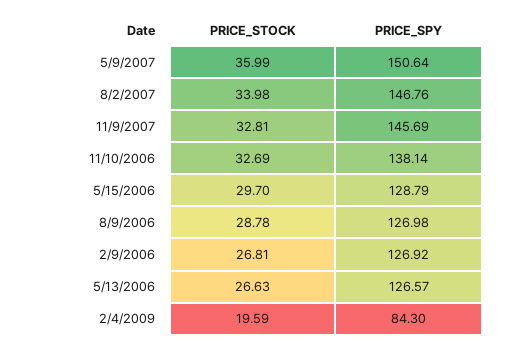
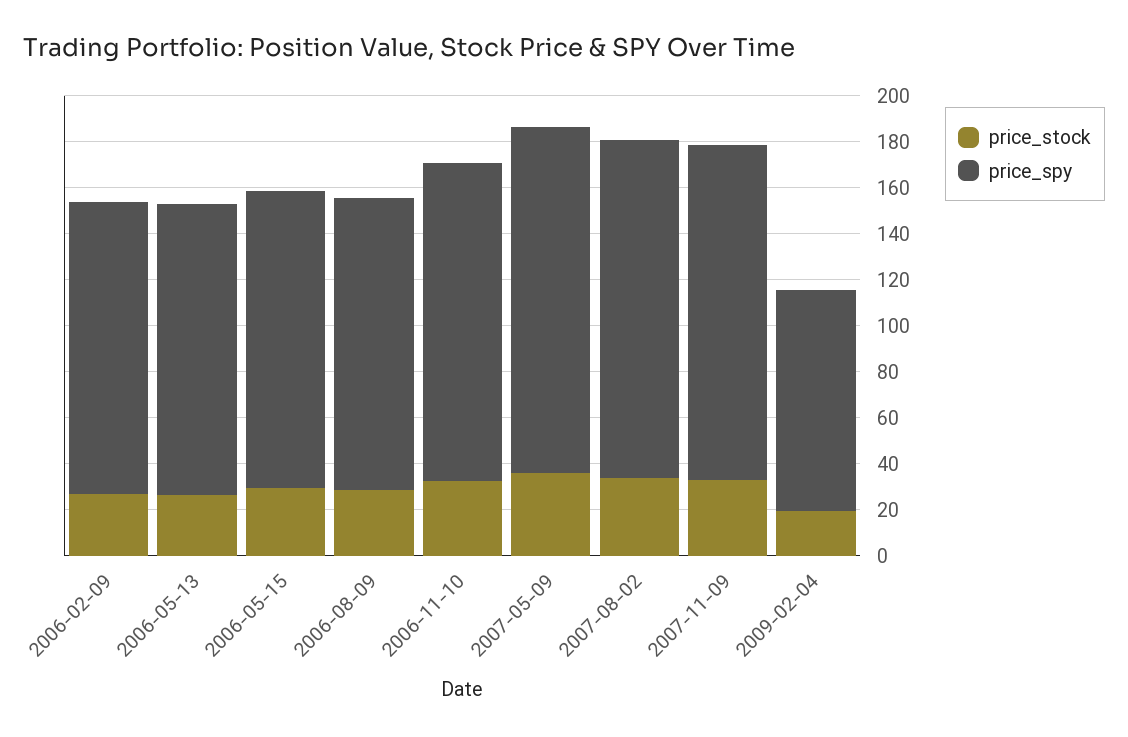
  {
    "PRICE_STOCK": {
      "5/9/2007": 35.99,
      "8/2/2007": 33.98,
      "11/9/2007": 32.81,
      "11/10/2006": 32.69,
      "5/15/2006": 29.7,
      "8/9/2006": 28.78,
      "2/9/2006": 26.81,
      "5/13/2006": 26.63,
      "2/4/2009": 19.59
    },
    "PRICE_SPY": {
      "5/9/2007": 150.64,
      "8/2/2007": 146.76,
      "11/9/2007": 145.69,
      "11/10/2006": 138.14,
      "5/15/2006": 128.79,
      "8/9/2006": 126.98,
      "2/9/2006": 126.92,
      "5/13/2006": 126.57,
-     "2/4/2009": 84.3
+     "2/4/2009": 95
    }
  }

